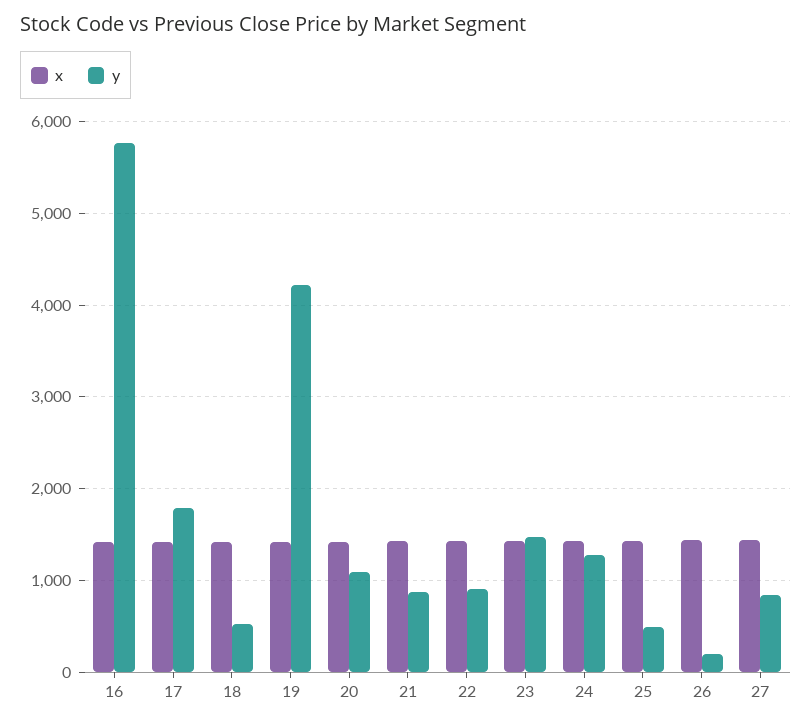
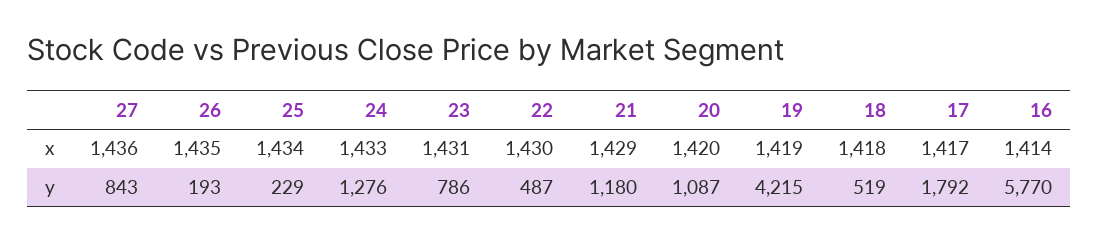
  {
    "x": {
      "16": 1414,
      "17": 1417,
      "18": 1418,
      "19": 1419,
      "20": 1420,
      "21": 1429,
      "22": 1430,
      "23": 1431,
      "24": 1433,
      "25": 1434,
      "26": 1435,
      "27": 1436
    },
    "y": {
      "16": 5770,
      "17": 1792,
      "18": 519,
      "19": 4215,
      "20": 1087,
-     "21": 900,
+     "21": 1180,
-     "22": 900,
+     "22": 487,
-     "23": 1500,
+     "23": 786,
      "24": 1276,
-     "25": 500,
+     "25": 229,
      "26": 193,
      "27": 843
    }
  }

